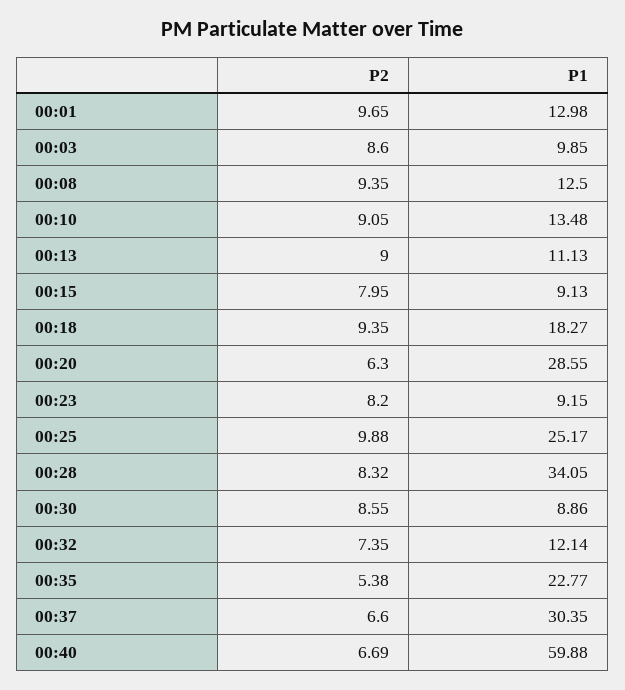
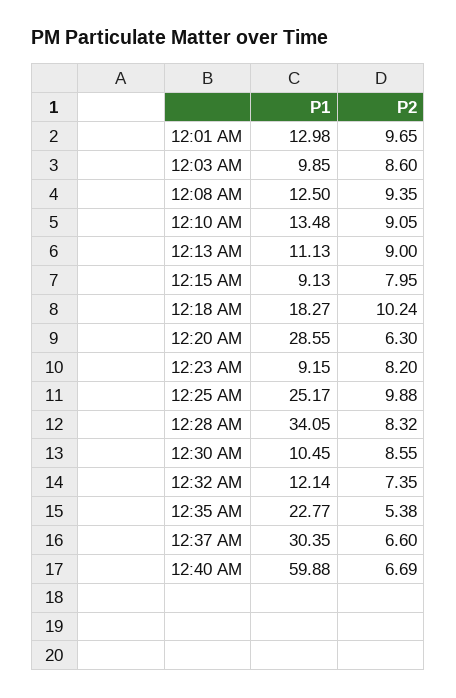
  {
    "P2": {
      "00:01": 9.65,
      "00:03": 8.6,
      "00:08": 9.35,
      "00:10": 9.05,
      "00:13": 9,
      "00:15": 7.95,
-     "00:18": 9.35,
+     "00:18": 10.24,
      "00:20": 6.3,
      "00:23": 8.2,
      "00:25": 9.88,
      "00:28": 8.32,
      "00:30": 8.55,
      "00:32": 7.35,
      "00:35": 5.38,
      "00:37": 6.6,
      "00:40": 6.69
    },
    "P1": {
      "00:01": 12.98,
      "00:03": 9.85,
      "00:08": 12.5,
      "00:10": 13.48,
      "00:13": 11.13,
      "00:15": 9.13,
      "00:18": 18.27,
      "00:20": 28.55,
      "00:23": 9.15,
      "00:25": 25.17,
      "00:28": 34.05,
-     "00:30": 8.86,
+     "00:30": 10.45,
      "00:32": 12.14,
      "00:35": 22.77,
      "00:37": 30.35,
      "00:40": 59.88
    }
  }

